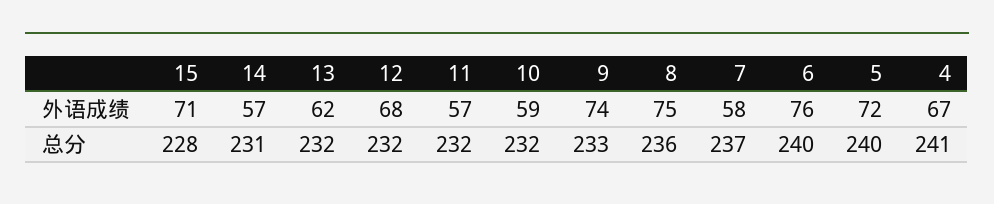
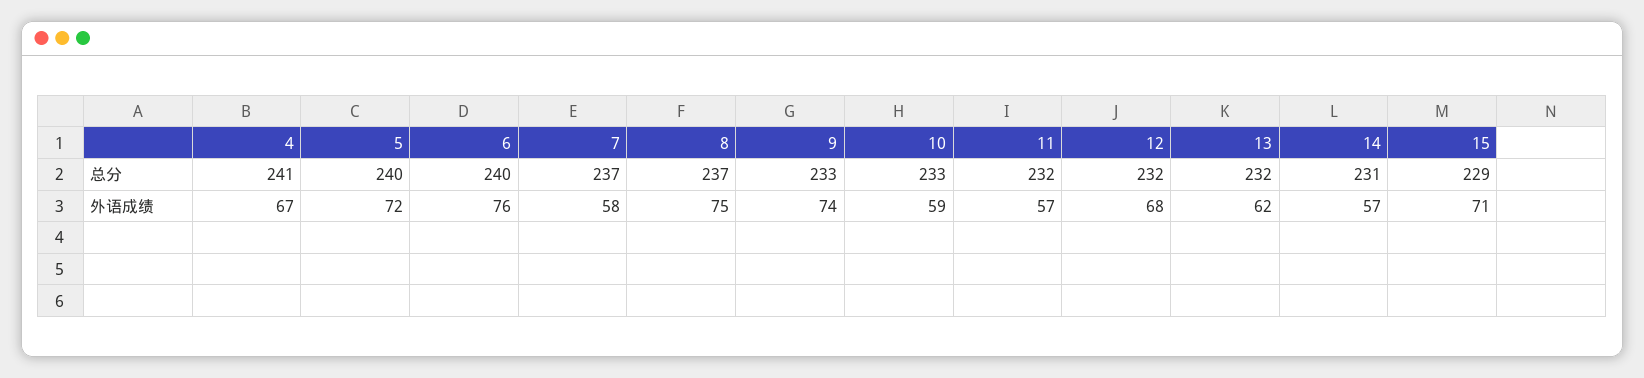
  {
    "15": {
      "外语成绩": 71,
-     "总分": 228
+     "总分": 229
    },
    "14": {
      "外语成绩": 57,
      "总分": 231
    },
    "13": {
      "外语成绩": 62,
      "总分": 232
    },
    "12": {
      "外语成绩": 68,
      "总分": 232
    },
    "11": {
      "外语成绩": 57,
      "总分": 232
    },
    "10": {
      "外语成绩": 59,
-     "总分": 232
+     "总分": 233
    },
    "9": {
      "外语成绩": 74,
      "总分": 233
    },
    "8": {
      "外语成绩": 75,
-     "总分": 236
+     "总分": 237
    },
    "7": {
      "外语成绩": 58,
      "总分": 237
    },
    "6": {
      "外语成绩": 76,
      "总分": 240
    },
    "5": {
      "外语成绩": 72,
      "总分": 240
    },
    "4": {
      "外语成绩": 67,
      "总分": 241
    }
  }

